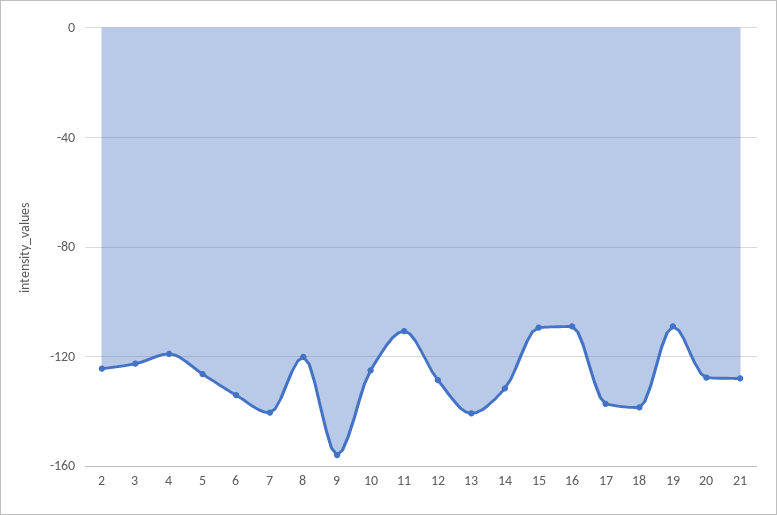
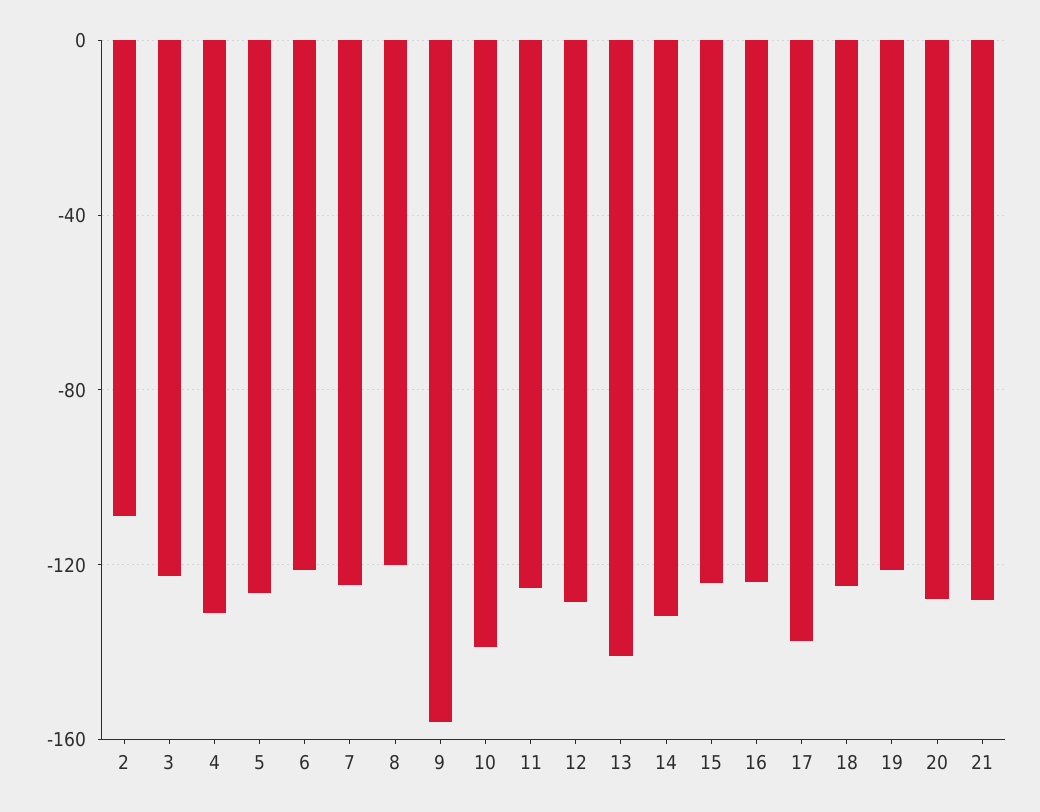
  {
-   "2": -125,
+   "2": -110,
    "3": -125,
-   "4": -120,
+   "4": -130,
    "5": -125,
-   "6": -135,
+   "6": -120,
-   "7": -140,
+   "7": -125,
    "8": -120,
    "9": -155,
-   "10": -125,
+   "10": -140,
-   "11": -110,
+   "11": -125,
    "12": -130,
    "13": -140,
    "14": -130,
-   "15": -110,
+   "15": -125,
-   "16": -110,
+   "16": -125,
    "17": -135,
-   "18": -140,
+   "18": -125,
-   "19": -110,
+   "19": -120,
    "20": -130,
    "21": -130
  }

